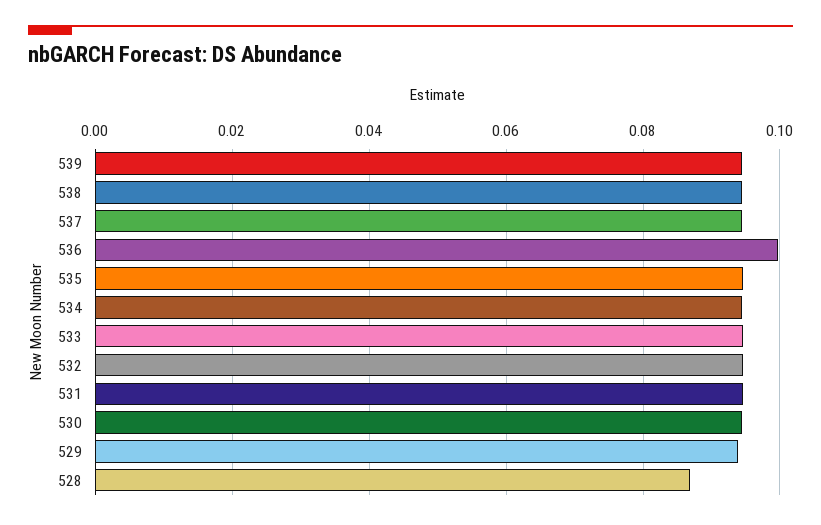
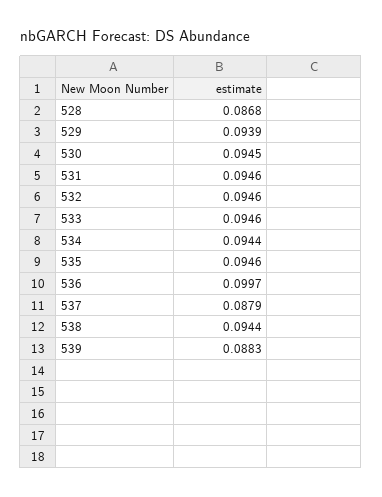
  {
-   "539": 0.094,
+   "539": 0.0883,
    "538": 0.0944,
-   "537": 0.094,
+   "537": 0.0879,
    "536": 0.0997,
    "535": 0.0946,
    "534": 0.0944,
    "533": 0.0946,
    "532": 0.0946,
    "531": 0.0946,
    "530": 0.0945,
    "529": 0.0939,
    "528": 0.0868
  }

